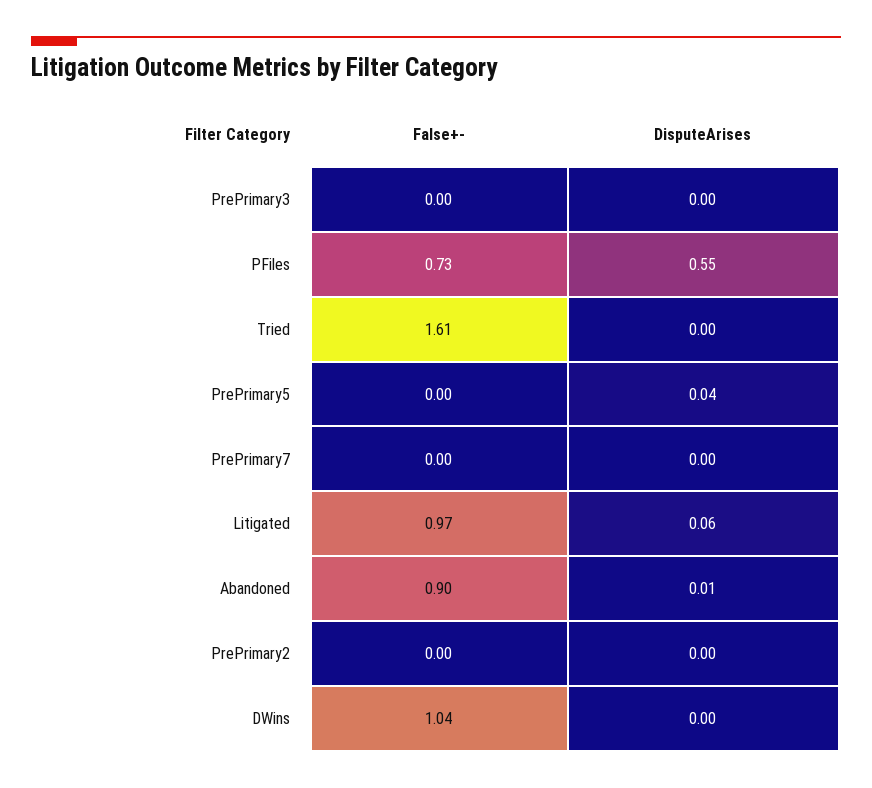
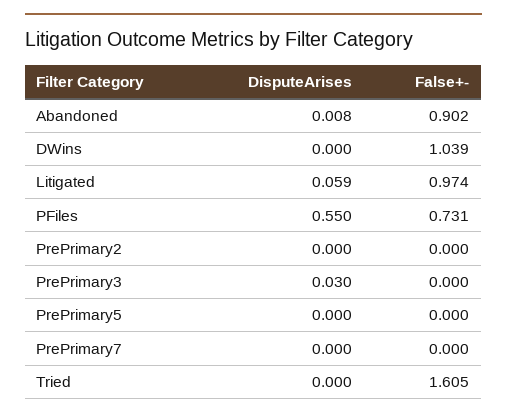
  {
    "False+-": {
      "PrePrimary3": 0,
      "PFiles": 0.731,
      "Tried": 1.605,
      "PrePrimary5": 0,
      "PrePrimary7": 0,
      "Litigated": 0.974,
      "Abandoned": 0.902,
      "PrePrimary2": 0,
      "DWins": 1.039
    },
    "DisputeArises": {
-     "PrePrimary3": 0,
+     "PrePrimary3": 0.03,
      "PFiles": 0.55,
      "Tried": 0,
-     "PrePrimary5": 0.04,
+     "PrePrimary5": 0,
      "PrePrimary7": 0,
      "Litigated": 0.059,
      "Abandoned": 0.008,
      "PrePrimary2": 0,
      "DWins": 0
    }
  }

